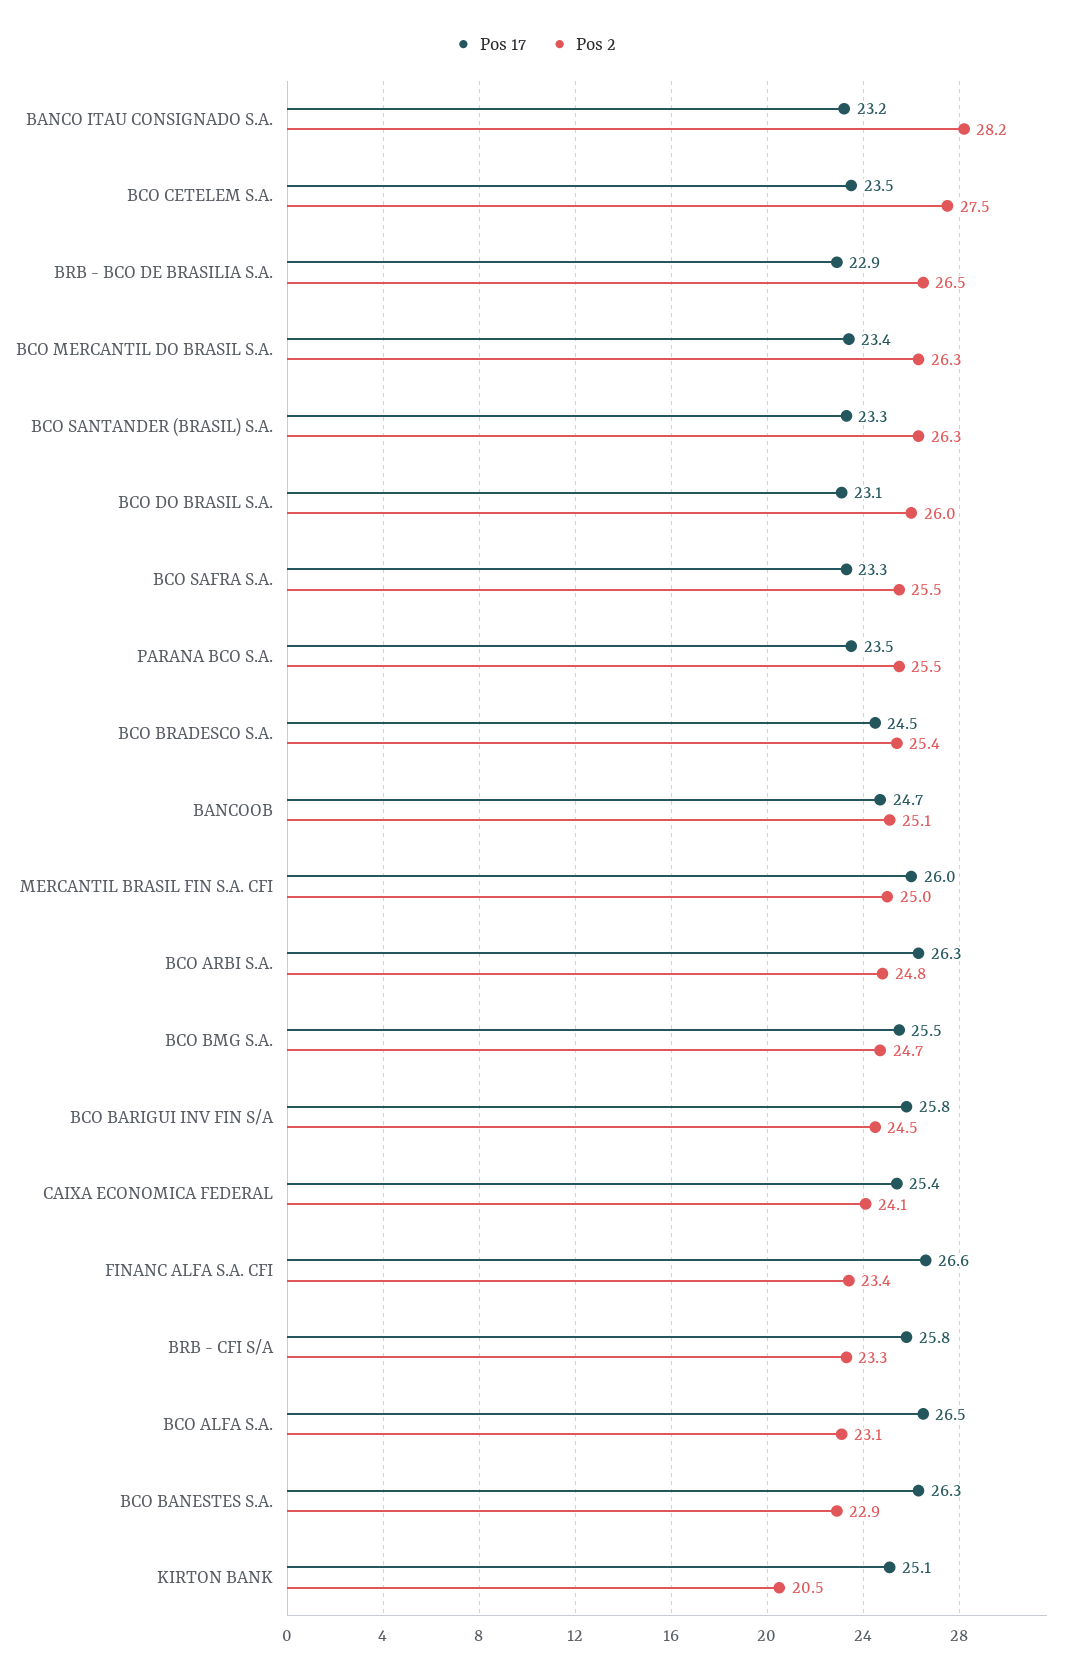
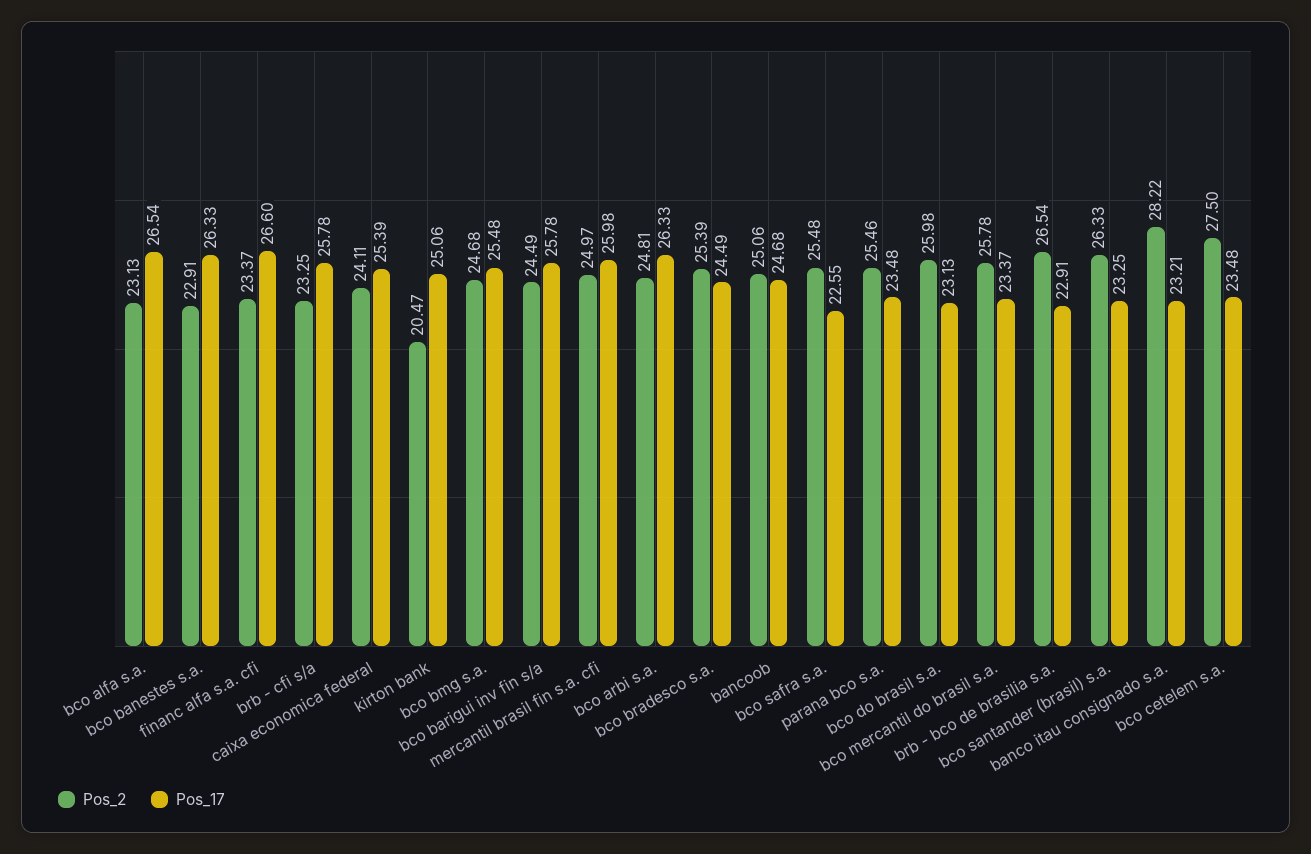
  {
    "Pos 17": {
      "BANCO ITAU CONSIGNADO S.A.": 23.21,
      "BCO CETELEM S.A.": 23.48,
      "BRB - BCO DE BRASILIA S.A.": 22.91,
      "BCO MERCANTIL DO BRASIL S.A.": 23.37,
      "BCO SANTANDER (BRASIL) S.A.": 23.25,
      "BCO DO BRASIL S.A.": 23.13,
-     "BCO SAFRA S.A.": 23.3,
+     "BCO SAFRA S.A.": 22.55,
      "PARANA BCO S.A.": 23.48,
      "BCO BRADESCO S.A.": 24.49,
      "BANCOOB": 24.68,
      "MERCANTIL BRASIL FIN S.A. CFI": 25.98,
      "BCO ARBI S.A.": 26.33,
      "BCO BMG S.A.": 25.48,
      "BCO BARIGUI INV FIN S/A": 25.78,
      "CAIXA ECONOMICA FEDERAL": 25.39,
      "FINANC ALFA S.A. CFI": 26.6,
      "BRB - CFI S/A": 25.78,
      "BCO ALFA S.A.": 26.54,
      "BCO BANESTES S.A.": 26.33,
      "KIRTON BANK": 25.06
    },
    "Pos 2": {
      "BANCO ITAU CONSIGNADO S.A.": 28.22,
      "BCO CETELEM S.A.": 27.5,
      "BRB - BCO DE BRASILIA S.A.": 26.54,
-     "BCO MERCANTIL DO BRASIL S.A.": 26.3,
+     "BCO MERCANTIL DO BRASIL S.A.": 25.78,
      "BCO SANTANDER (BRASIL) S.A.": 26.33,
      "BCO DO BRASIL S.A.": 25.98,
      "BCO SAFRA S.A.": 25.48,
      "PARANA BCO S.A.": 25.46,
      "BCO BRADESCO S.A.": 25.39,
      "BANCOOB": 25.06,
      "MERCANTIL BRASIL FIN S.A. CFI": 24.97,
      "BCO ARBI S.A.": 24.81,
      "BCO BMG S.A.": 24.68,
      "BCO BARIGUI INV FIN S/A": 24.49,
      "CAIXA ECONOMICA FEDERAL": 24.11,
      "FINANC ALFA S.A. CFI": 23.37,
      "BRB - CFI S/A": 23.25,
      "BCO ALFA S.A.": 23.13,
      "BCO BANESTES S.A.": 22.91,
      "KIRTON BANK": 20.47
    }
  }

